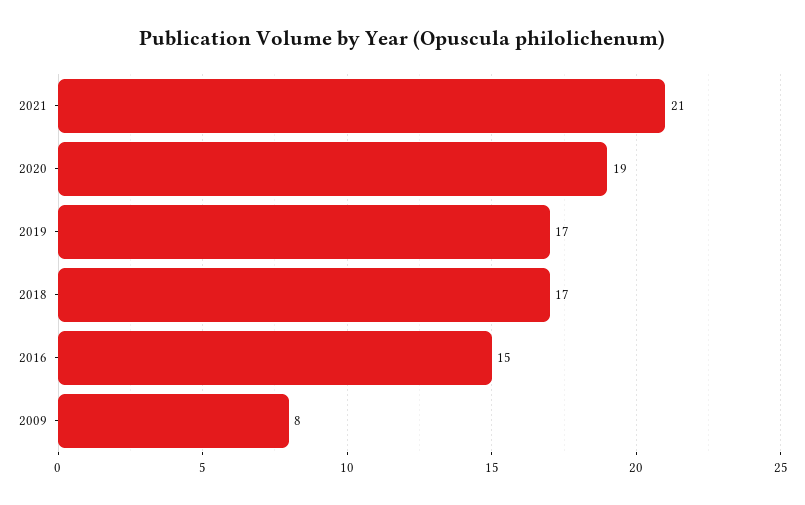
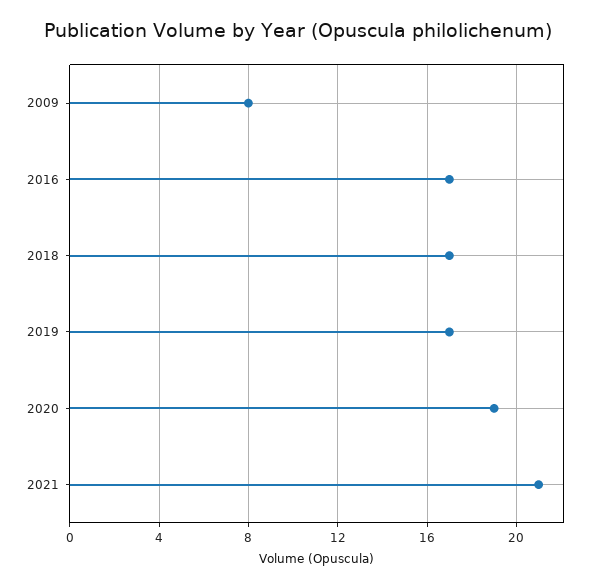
  {
    "2021": 21,
    "2020": 19,
    "2019": 17,
    "2018": 17,
-   "2016": 15,
+   "2016": 17,
    "2009": 8
  }

